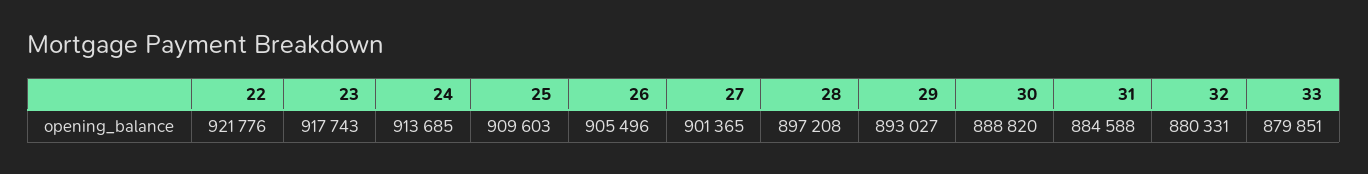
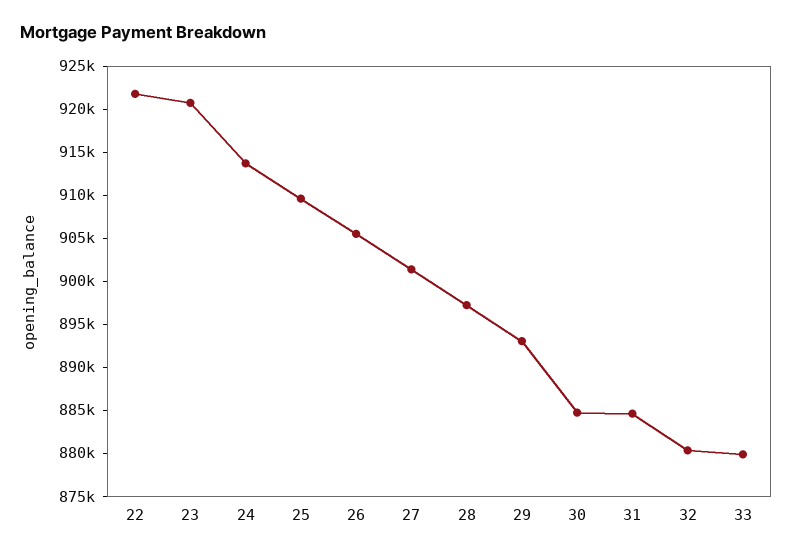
  {
    "22": 921776,
-   "23": 917743,
+   "23": 921000,
    "24": 913685,
    "25": 909603,
    "26": 905496,
    "27": 901365,
    "28": 897208,
    "29": 893027,
-   "30": 888820,
+   "30": 885000,
    "31": 884588,
    "32": 880331,
    "33": 879851
  }

